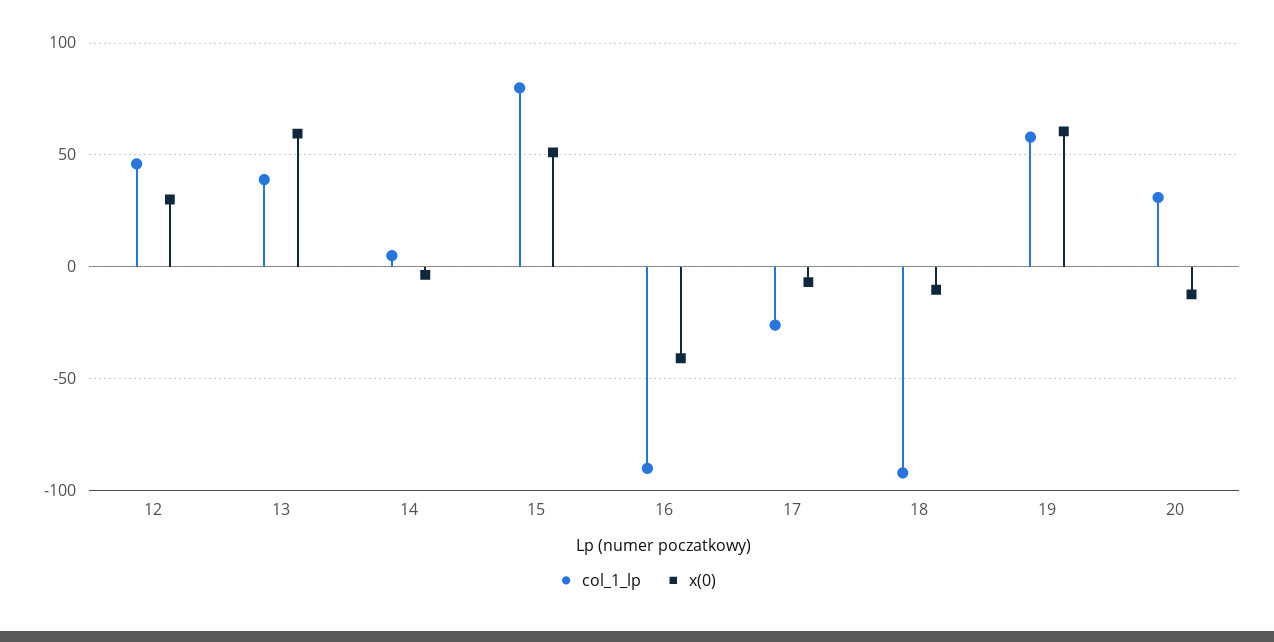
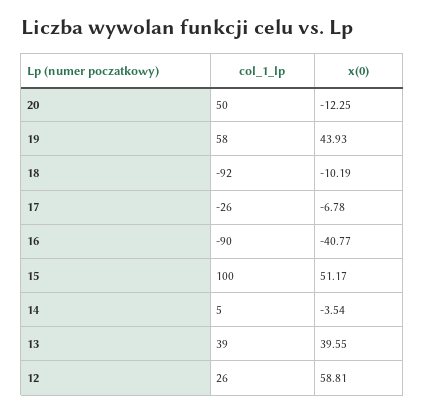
  {
    "col_1_lp": {
-     "12": 45,
+     "12": 26,
      "13": 39,
      "14": 5,
-     "15": 80,
+     "15": 100,
      "16": -90,
      "17": -26,
      "18": -92,
      "19": 58,
-     "20": 30
+     "20": 50
    },
    "x(0)": {
-     "12": 30,
+     "12": 58.81,
-     "13": 60,
+     "13": 39.55,
      "14": -3.54,
      "15": 51.17,
      "16": -40.77,
      "17": -6.78,
      "18": -10.19,
-     "19": 60,
+     "19": 43.93,
      "20": -12.25
    }
  }

